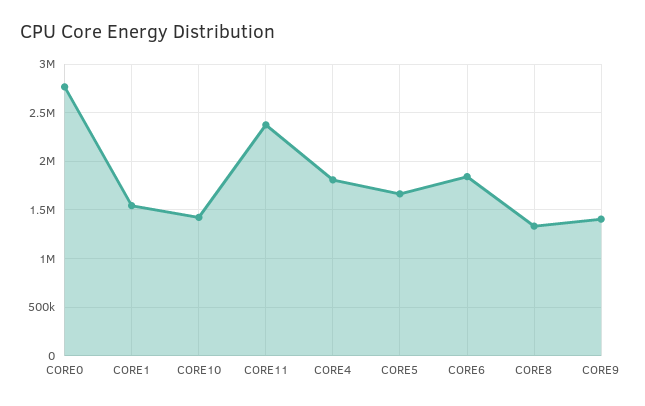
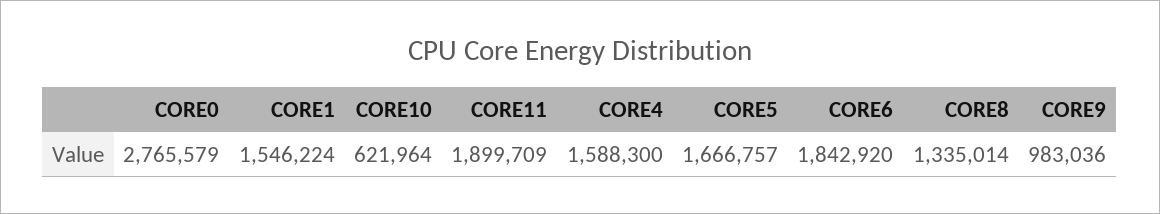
  {
    "CORE0": 2765579,
    "CORE1": 1546224,
-   "CORE10": 1400000,
+   "CORE10": 621964,
-   "CORE11": 2400000,
+   "CORE11": 1899709,
-   "CORE4": 1800000,
+   "CORE4": 1588300,
    "CORE5": 1666757,
    "CORE6": 1842920,
    "CORE8": 1335014,
-   "CORE9": 1400000
+   "CORE9": 983036
  }

